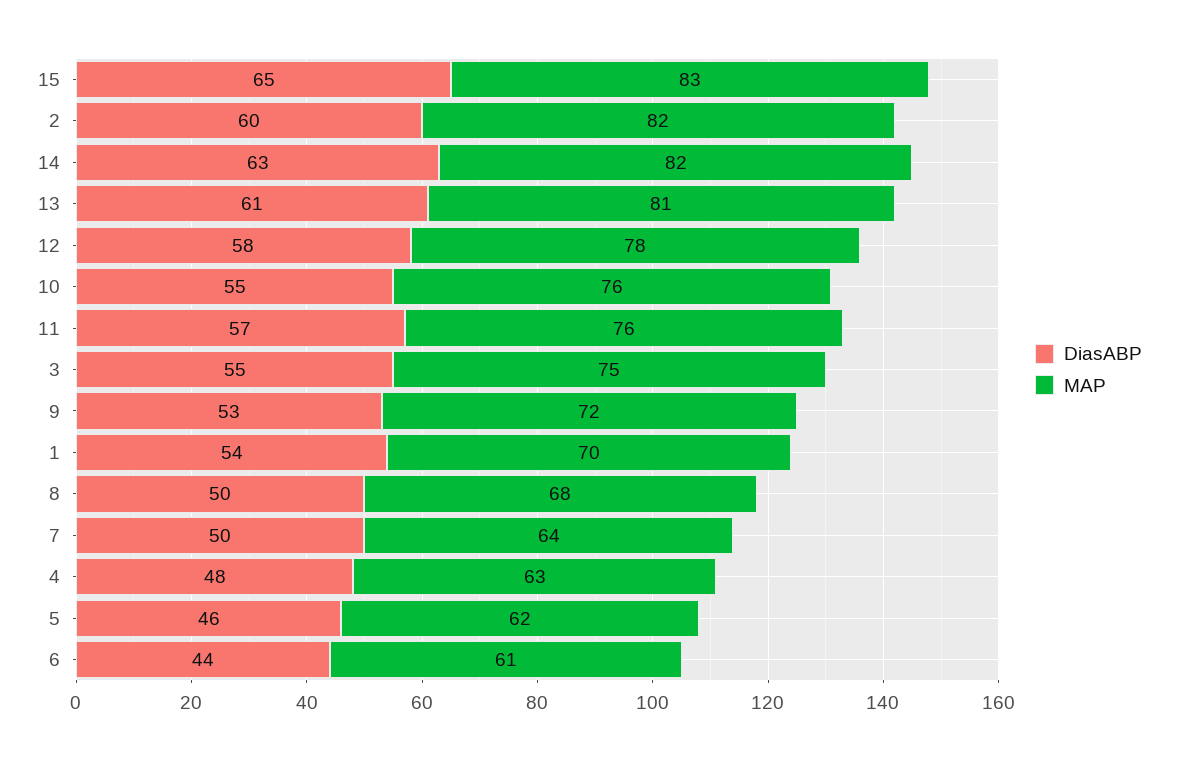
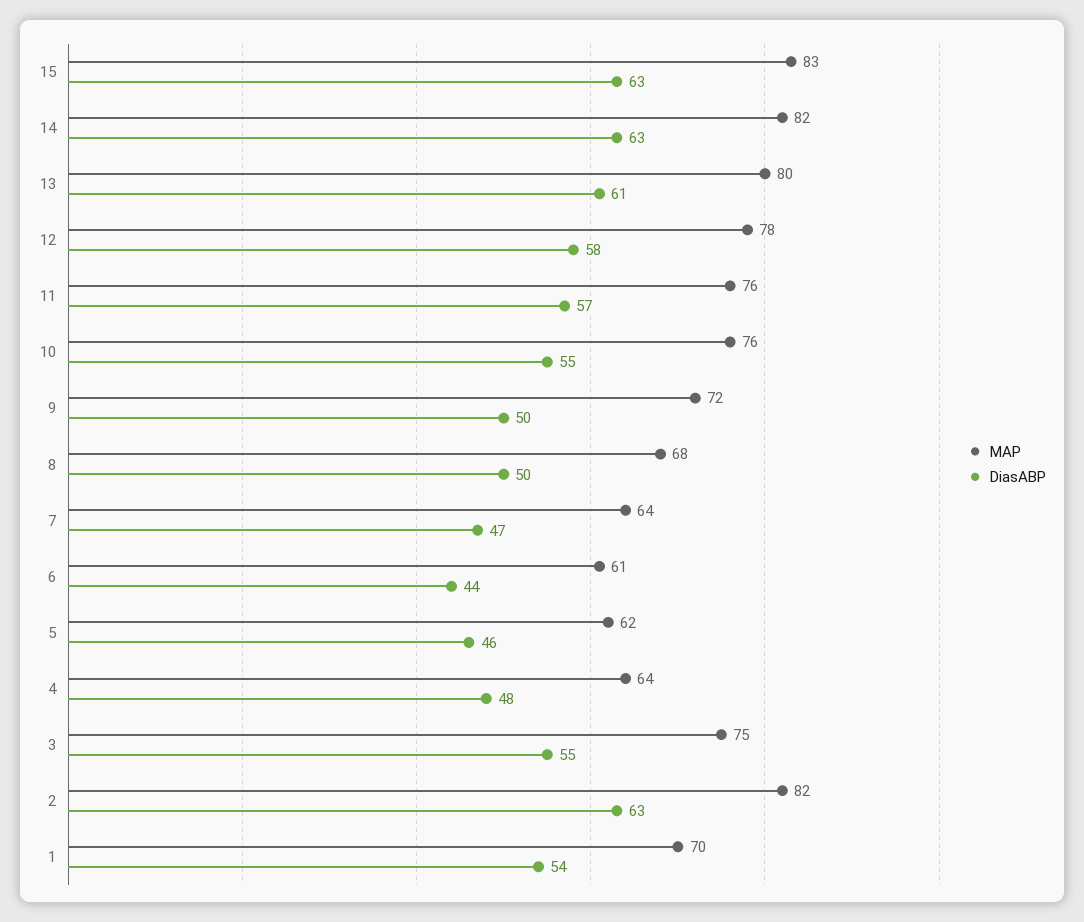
  {
    "DiasABP": {
-     "15": 65,
+     "15": 63,
-     "2": 60,
+     "2": 63,
      "14": 63,
      "13": 61,
      "12": 58,
      "10": 55,
      "11": 57,
      "3": 55,
-     "9": 53,
+     "9": 50,
      "1": 54,
      "8": 50,
-     "7": 50,
+     "7": 47,
      "4": 48,
      "5": 46,
      "6": 44
    },
    "MAP": {
      "15": 83,
      "2": 82,
      "14": 82,
-     "13": 81,
+     "13": 80,
      "12": 78,
      "10": 76,
      "11": 76,
      "3": 75,
      "9": 72,
      "1": 70,
      "8": 68,
      "7": 64,
-     "4": 63,
+     "4": 64,
      "5": 62,
      "6": 61
    }
  }

